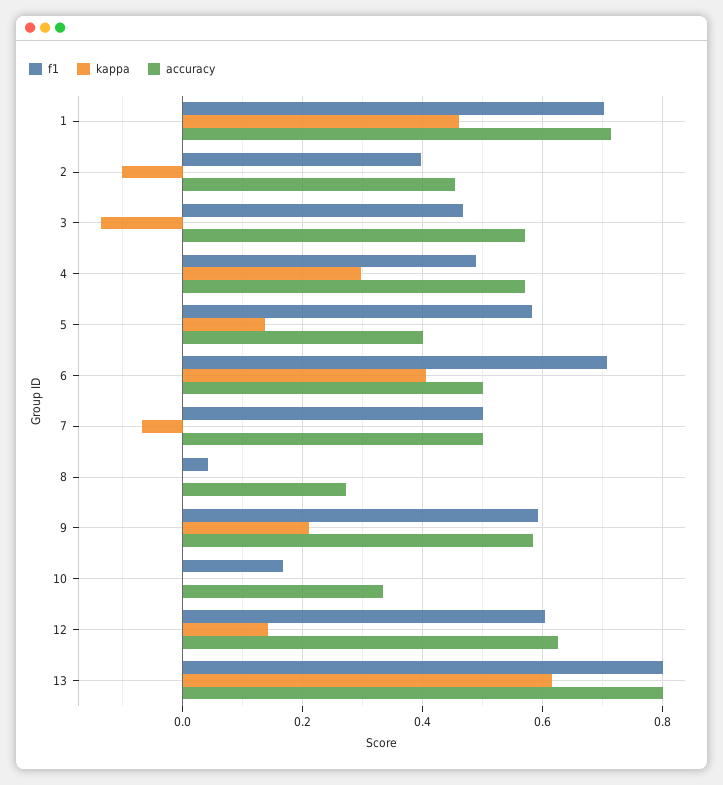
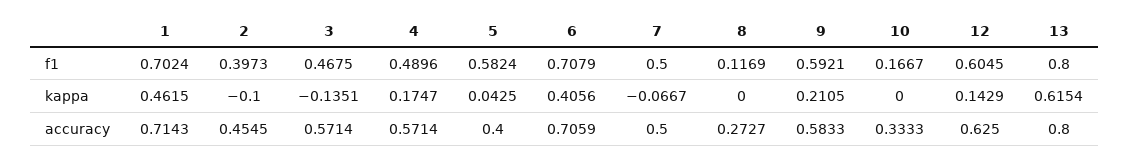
  {
    "f1": {
      "1": 0.7024,
      "2": 0.3973,
      "3": 0.4675,
      "4": 0.4896,
      "5": 0.5824,
      "6": 0.7079,
      "7": 0.5,
-     "8": 0.04,
+     "8": 0.1169,
      "9": 0.5921,
      "10": 0.1667,
      "12": 0.6045,
      "13": 0.8
    },
    "kappa": {
      "1": 0.4615,
      "2": -0.1,
      "3": -0.1351,
-     "4": 0.3,
+     "4": 0.1747,
-     "5": 0.14,
+     "5": 0.0425,
      "6": 0.4056,
      "7": -0.0667,
      "8": 0,
      "9": 0.2105,
      "10": 0,
      "12": 0.1429,
      "13": 0.6154
    },
    "accuracy": {
      "1": 0.7143,
      "2": 0.4545,
      "3": 0.5714,
      "4": 0.5714,
      "5": 0.4,
-     "6": 0.5,
+     "6": 0.7059,
      "7": 0.5,
      "8": 0.2727,
      "9": 0.5833,
      "10": 0.3333,
      "12": 0.625,
      "13": 0.8
    }
  }

